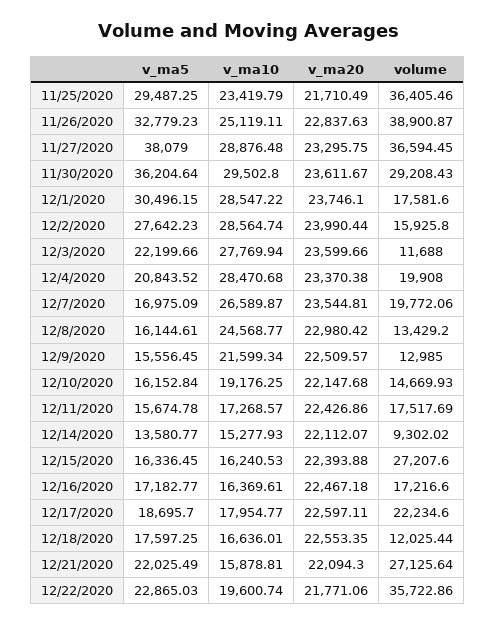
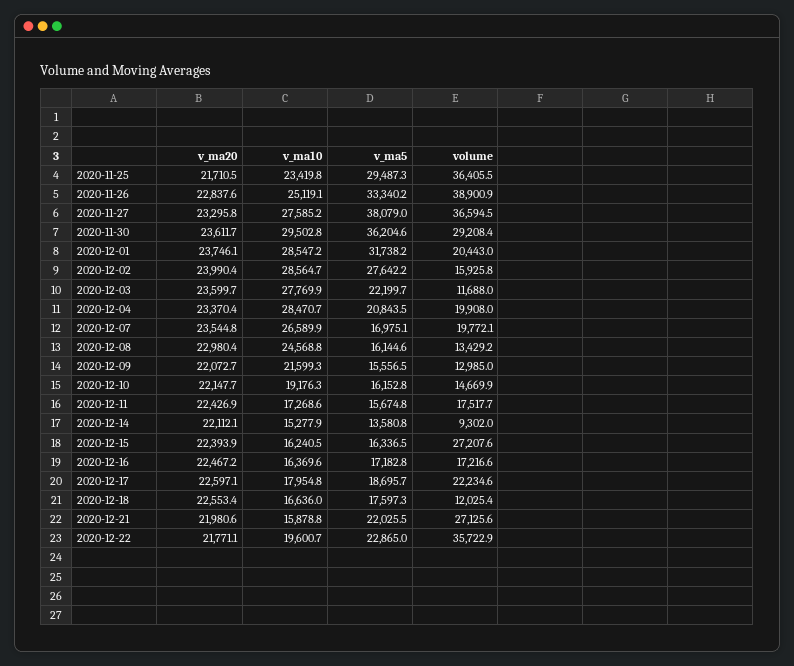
  {
    "v_ma5": {
      "11/25/2020": 29487.25,
-     "11/26/2020": 32779.23,
+     "11/26/2020": 33340.2,
      "11/27/2020": 38079,
      "11/30/2020": 36204.64,
-     "12/1/2020": 30496.15,
+     "12/1/2020": 31738.2,
      "12/2/2020": 27642.23,
      "12/3/2020": 22199.66,
      "12/4/2020": 20843.52,
      "12/7/2020": 16975.09,
      "12/8/2020": 16144.61,
      "12/9/2020": 15556.45,
      "12/10/2020": 16152.84,
      "12/11/2020": 15674.78,
      "12/14/2020": 13580.77,
      "12/15/2020": 16336.45,
      "12/16/2020": 17182.77,
      "12/17/2020": 18695.7,
      "12/18/2020": 17597.25,
      "12/21/2020": 22025.49,
      "12/22/2020": 22865.03
    },
    "v_ma10": {
      "11/25/2020": 23419.79,
      "11/26/2020": 25119.11,
-     "11/27/2020": 28876.48,
+     "11/27/2020": 27585.2,
      "11/30/2020": 29502.8,
      "12/1/2020": 28547.22,
      "12/2/2020": 28564.74,
      "12/3/2020": 27769.94,
      "12/4/2020": 28470.68,
      "12/7/2020": 26589.87,
      "12/8/2020": 24568.77,
      "12/9/2020": 21599.34,
      "12/10/2020": 19176.25,
      "12/11/2020": 17268.57,
      "12/14/2020": 15277.93,
      "12/15/2020": 16240.53,
      "12/16/2020": 16369.61,
      "12/17/2020": 17954.77,
      "12/18/2020": 16636.01,
      "12/21/2020": 15878.81,
      "12/22/2020": 19600.74
    },
    "v_ma20": {
      "11/25/2020": 21710.49,
      "11/26/2020": 22837.63,
      "11/27/2020": 23295.75,
      "11/30/2020": 23611.67,
      "12/1/2020": 23746.1,
      "12/2/2020": 23990.44,
      "12/3/2020": 23599.66,
      "12/4/2020": 23370.38,
      "12/7/2020": 23544.81,
      "12/8/2020": 22980.42,
-     "12/9/2020": 22509.57,
+     "12/9/2020": 22072.7,
      "12/10/2020": 22147.68,
      "12/11/2020": 22426.86,
      "12/14/2020": 22112.07,
      "12/15/2020": 22393.88,
      "12/16/2020": 22467.18,
      "12/17/2020": 22597.11,
      "12/18/2020": 22553.35,
-     "12/21/2020": 22094.3,
+     "12/21/2020": 21980.6,
      "12/22/2020": 21771.06
    },
    "volume": {
      "11/25/2020": 36405.46,
      "11/26/2020": 38900.87,
      "11/27/2020": 36594.45,
      "11/30/2020": 29208.43,
-     "12/1/2020": 17581.6,
+     "12/1/2020": 20443,
      "12/2/2020": 15925.8,
      "12/3/2020": 11688,
      "12/4/2020": 19908,
      "12/7/2020": 19772.06,
      "12/8/2020": 13429.2,
      "12/9/2020": 12985,
      "12/10/2020": 14669.93,
      "12/11/2020": 17517.69,
      "12/14/2020": 9302.02,
      "12/15/2020": 27207.6,
      "12/16/2020": 17216.6,
      "12/17/2020": 22234.6,
      "12/18/2020": 12025.44,
      "12/21/2020": 27125.64,
      "12/22/2020": 35722.86
    }
  }

